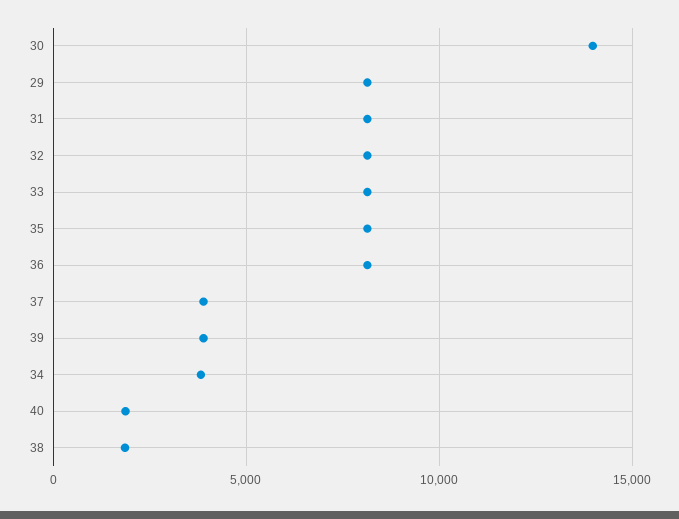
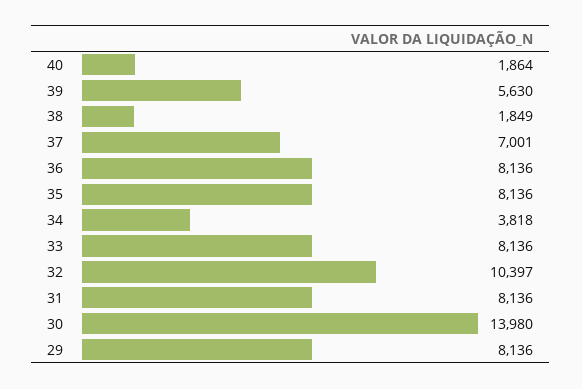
  {
    "30": 13980,
    "29": 8136,
    "31": 8136,
-   "32": 8000,
+   "32": 10397,
    "33": 8136,
    "35": 8136,
    "36": 8136,
-   "37": 4000,
+   "37": 7001,
-   "39": 4000,
+   "39": 5630,
    "34": 3818,
    "40": 1864,
    "38": 1849
  }

